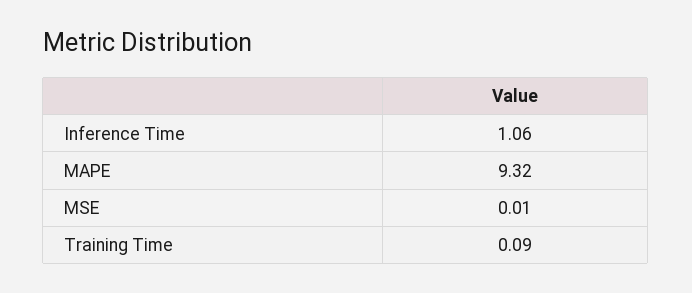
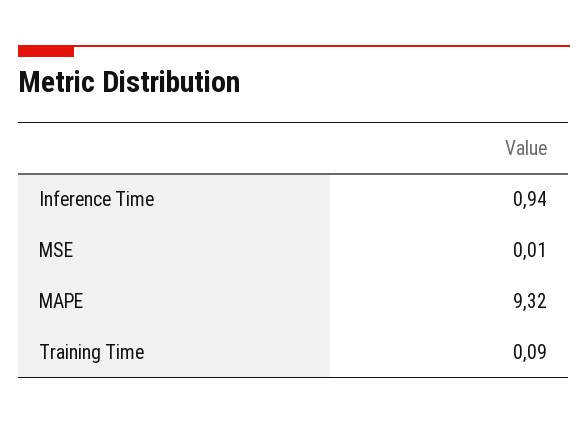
  {
-   "Inference Time": 1.06,
+   "Inference Time": 0.94,
    "MAPE": 9.32,
    "MSE": 0.01,
    "Training Time": 0.09
  }

